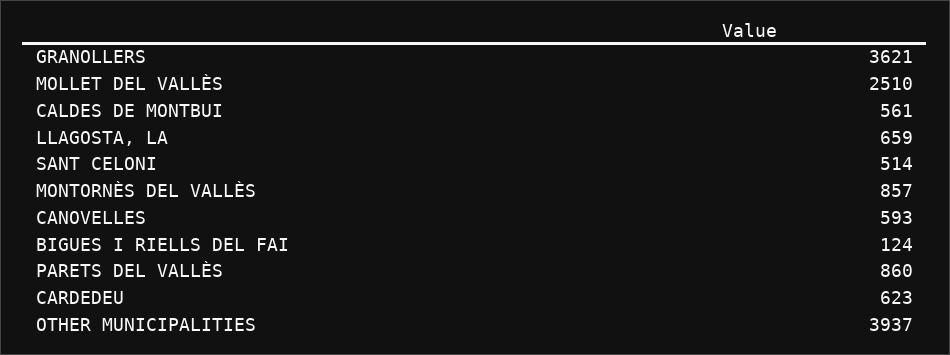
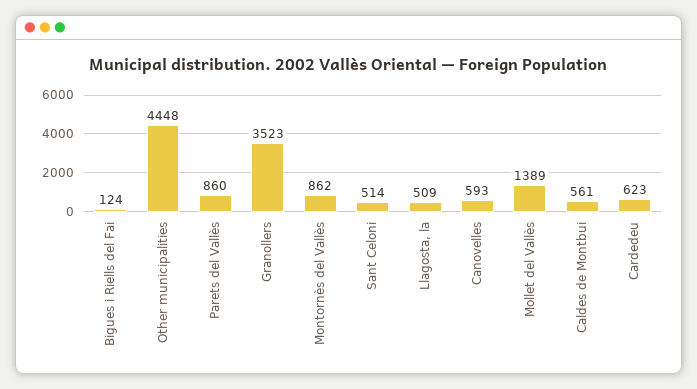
  {
-   "GRANOLLERS": 3621,
+   "GRANOLLERS": 3523,
-   "MOLLET DEL VALLÈS": 2510,
+   "MOLLET DEL VALLÈS": 1389,
    "CALDES DE MONTBUI": 561,
-   "LLAGOSTA, LA": 659,
+   "LLAGOSTA, LA": 509,
    "SANT CELONI": 514,
-   "MONTORNÈS DEL VALLÈS": 857,
+   "MONTORNÈS DEL VALLÈS": 862,
    "CANOVELLES": 593,
    "BIGUES I RIELLS DEL FAI": 124,
    "PARETS DEL VALLÈS": 860,
    "CARDEDEU": 623,
-   "OTHER MUNICIPALITIES": 3937
+   "OTHER MUNICIPALITIES": 4448
  }

